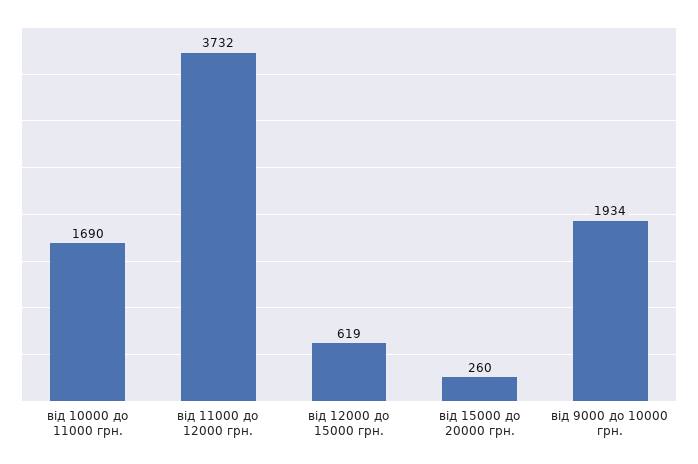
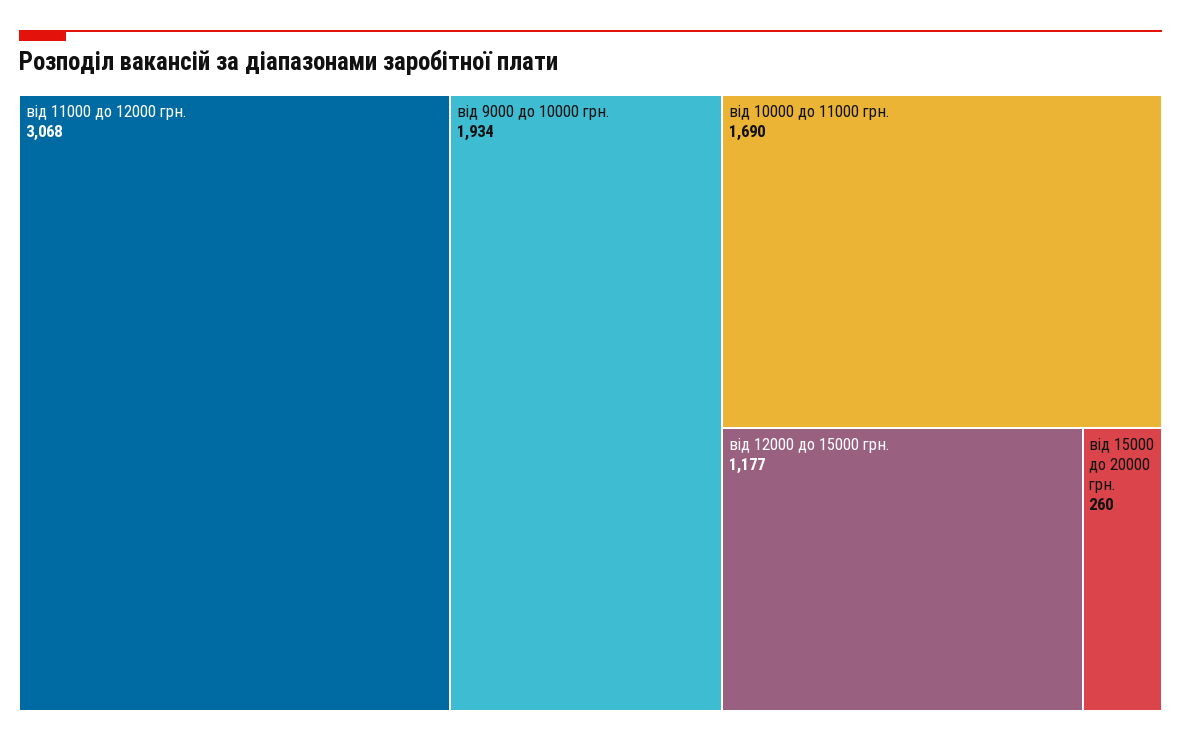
  {
    "від 10000 до 11000 грн.": 1690,
-   "від 11000 до 12000 грн.": 3732,
+   "від 11000 до 12000 грн.": 3068,
-   "від 12000 до 15000 грн.": 619,
+   "від 12000 до 15000 грн.": 1177,
    "від 15000 до 20000 грн.": 260,
    "від 9000 до 10000 грн.": 1934
  }

